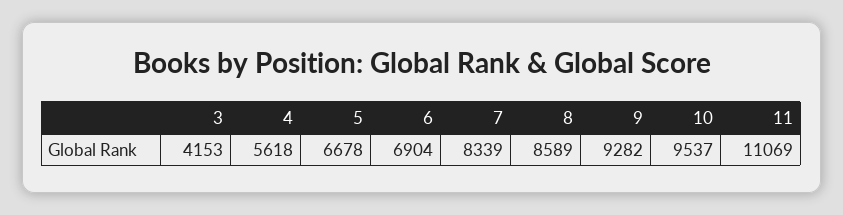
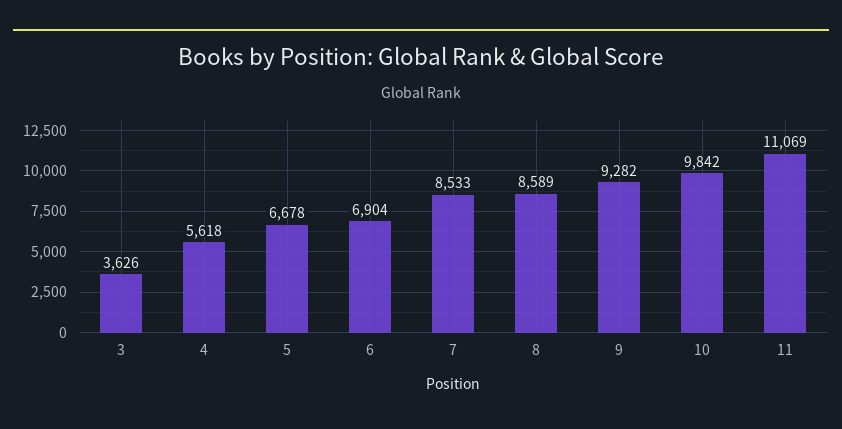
  {
-   "3": 4153,
+   "3": 3626,
    "4": 5618,
    "5": 6678,
    "6": 6904,
-   "7": 8339,
+   "7": 8533,
    "8": 8589,
    "9": 9282,
-   "10": 9537,
+   "10": 9842,
    "11": 11069
  }

